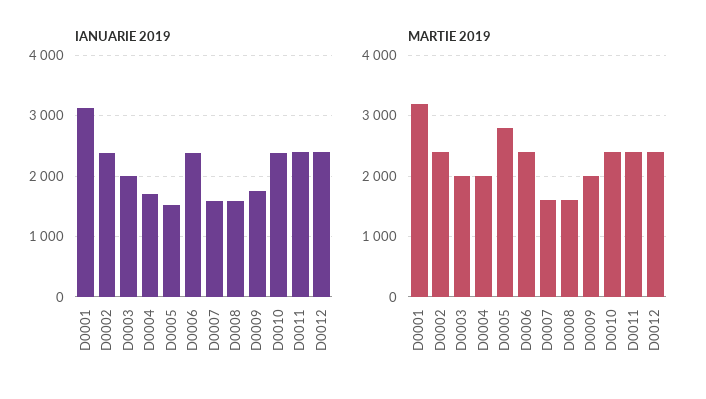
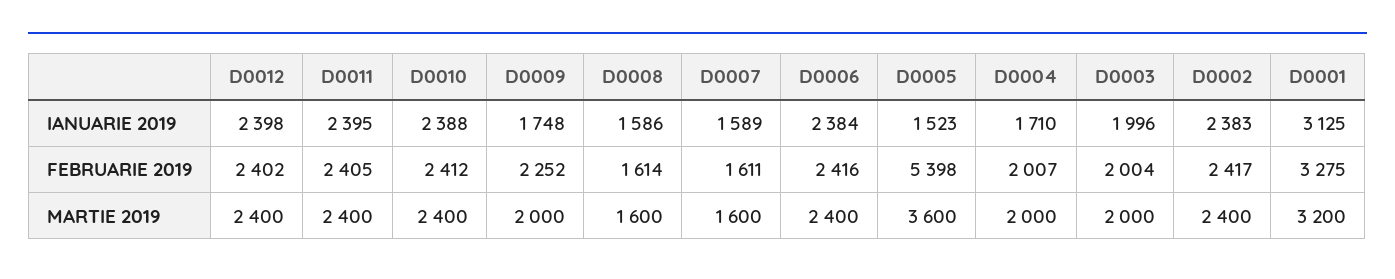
  {
    "IANUARIE 2019": {
      "D0001": 3125,
      "D0002": 2383,
      "D0003": 1996,
      "D0004": 1710,
      "D0005": 1523,
      "D0006": 2384,
      "D0007": 1589,
      "D0008": 1586,
      "D0009": 1748,
      "D0010": 2388,
      "D0011": 2395,
      "D0012": 2398
    },
    "MARTIE 2019": {
      "D0001": 3200,
      "D0002": 2400,
      "D0003": 2000,
      "D0004": 2000,
-     "D0005": 2800,
+     "D0005": 3600,
      "D0006": 2400,
      "D0007": 1600,
      "D0008": 1600,
      "D0009": 2000,
      "D0010": 2400,
      "D0011": 2400,
      "D0012": 2400
-   }
+   },
+   "FEBRUARIE 2019": {
+     "D0012": 2402,
+     "D0011": 2405,
+     "D0010": 2412,
+     "D0009": 2252,
+     "D0008": 1614,
+     "D0007": 1611,
+     "D0006": 2416,
+     "D0005": 5398,
+     "D0004": 2007,
+     "D0003": 2004,
+     "D0002": 2417,
+     "D0001": 3275
+   }
  }

